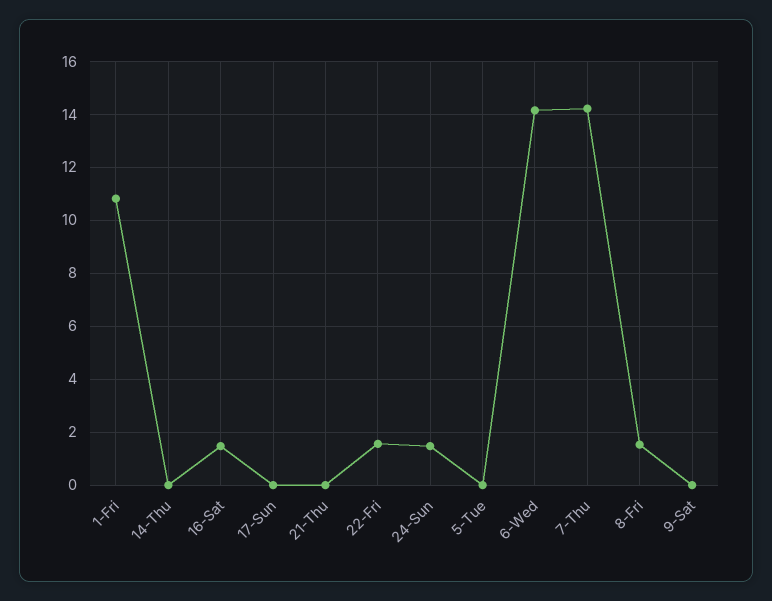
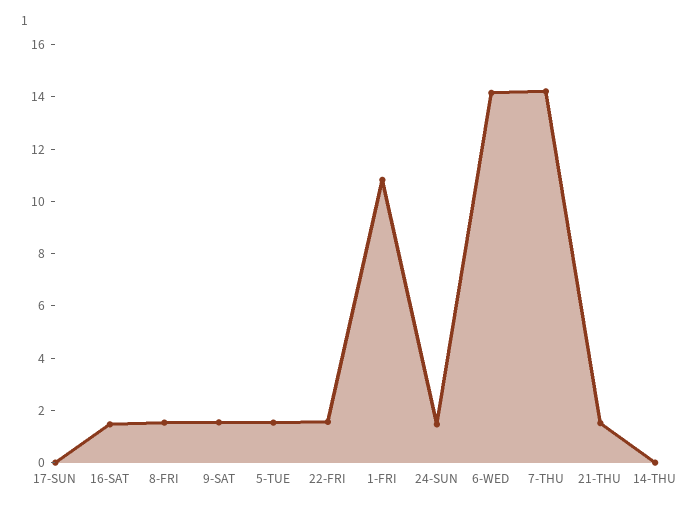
  {
    "1-Fri": 10.75,
    "14-Thu": 0,
    "16-Sat": 1.5,
    "17-Sun": 0,
-   "21-Thu": 0,
+   "21-Thu": 1.5,
    "22-Fri": 1.5,
    "24-Sun": 1.5,
-   "5-Tue": 0,
+   "5-Tue": 1.5,
    "6-Wed": 14.25,
    "7-Thu": 14.25,
    "8-Fri": 1.5,
-   "9-Sat": 0
+   "9-Sat": 1.5
  }

